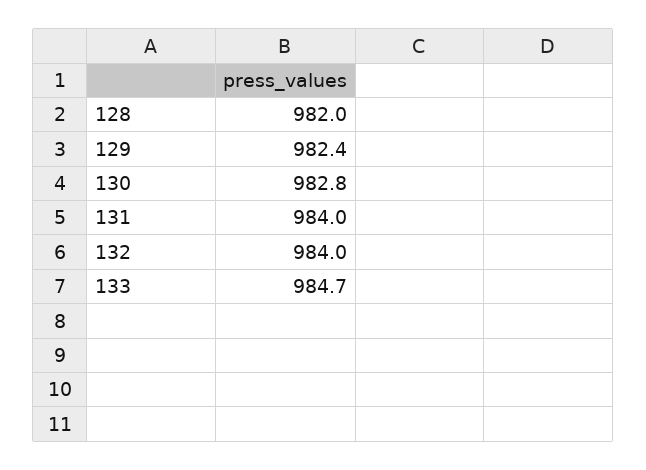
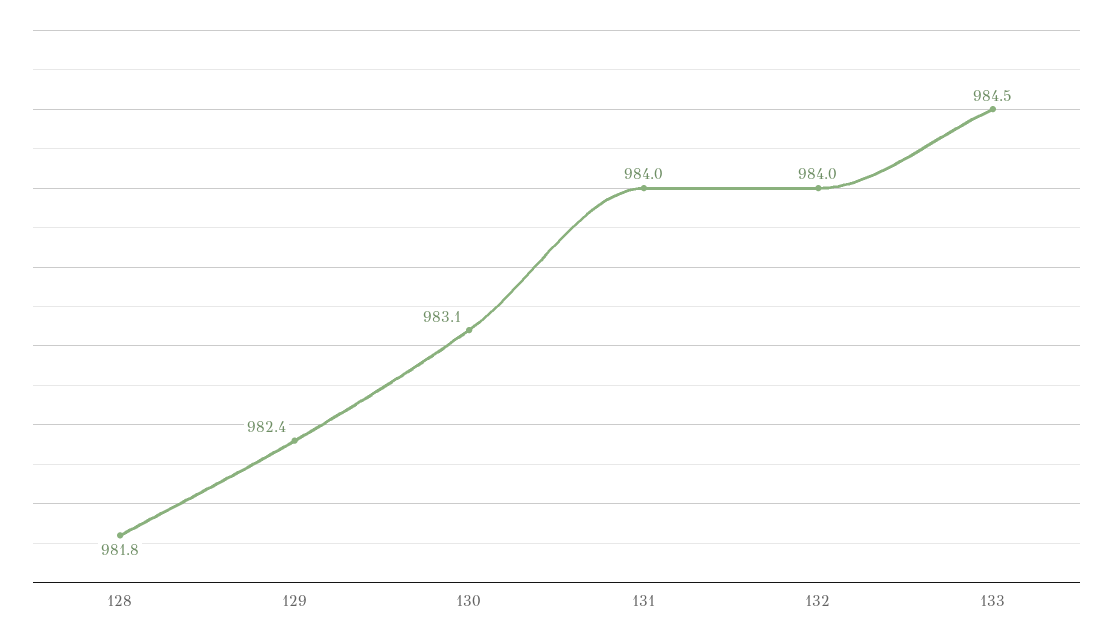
  {
-   "128": 982,
+   "128": 981.8,
    "129": 982.4,
-   "130": 982.8,
+   "130": 983.1,
    "131": 984,
    "132": 984,
-   "133": 984.7
+   "133": 984.5
  }

